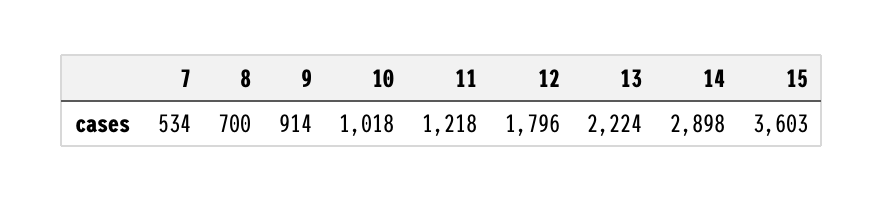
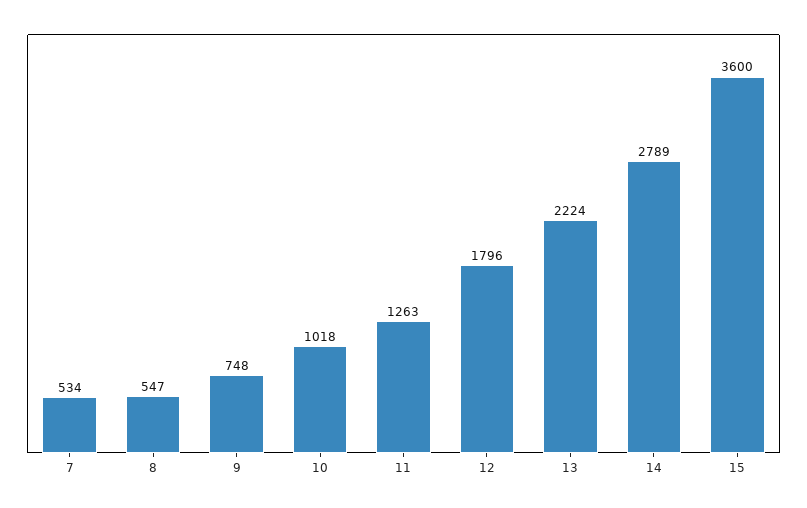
  {
    "7": 534,
-   "8": 700,
+   "8": 547,
-   "9": 914,
+   "9": 748,
    "10": 1018,
-   "11": 1218,
+   "11": 1263,
    "12": 1796,
    "13": 2224,
-   "14": 2898,
+   "14": 2789,
-   "15": 3603
+   "15": 3600
  }

